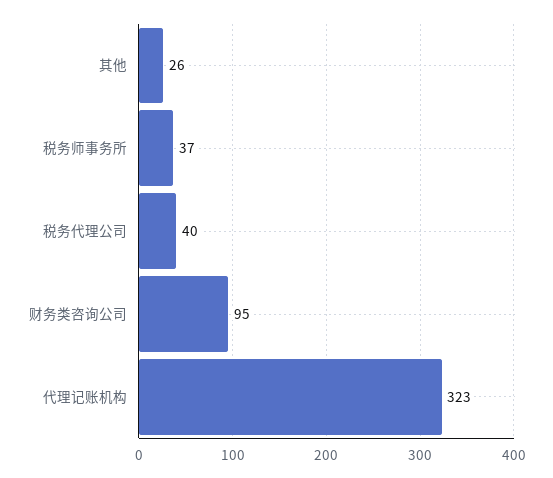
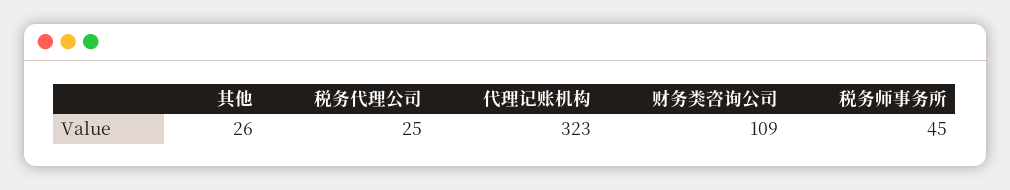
  {
    "其他": 26,
-   "税务师事务所": 37,
+   "税务师事务所": 45,
-   "税务代理公司": 40,
+   "税务代理公司": 25,
-   "财务类咨询公司": 95,
+   "财务类咨询公司": 109,
    "代理记账机构": 323
  }

